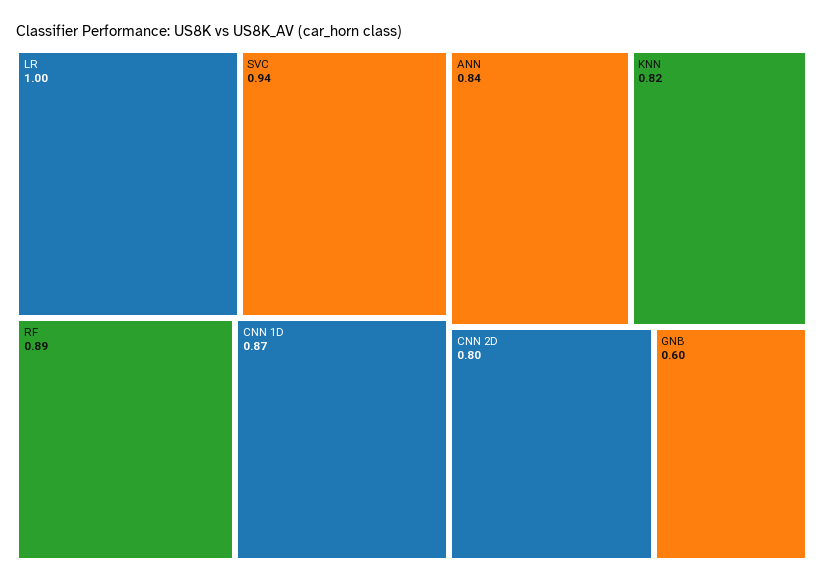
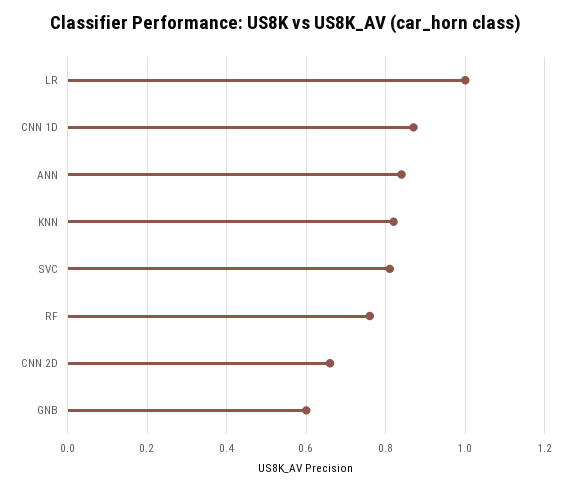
  {
    "LR": 1,
-   "SVC": 0.94,
+   "SVC": 0.8,
-   "RF": 0.89,
+   "RF": 0.75,
    "CNN 1D": 0.87,
    "ANN": 0.84,
    "KNN": 0.82,
-   "CNN 2D": 0.8,
+   "CNN 2D": 0.65,
    "GNB": 0.6
  }

